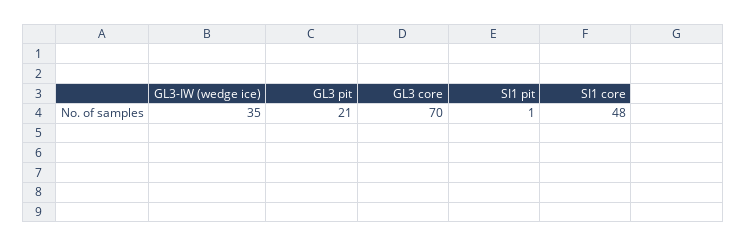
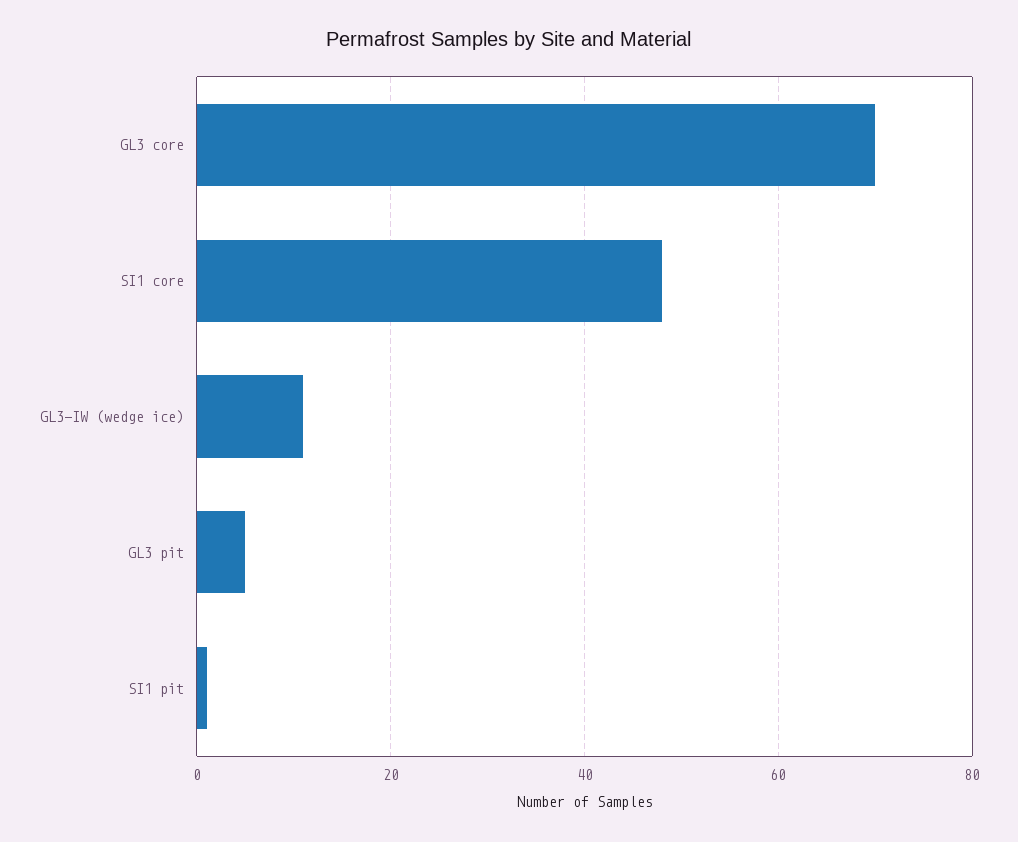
  {
-   "GL3-IW (wedge ice)": 35,
+   "GL3-IW (wedge ice)": 10,
-   "GL3 pit": 21,
+   "GL3 pit": 5,
    "GL3 core": 70,
    "SI1 pit": 1,
    "SI1 core": 48
  }

